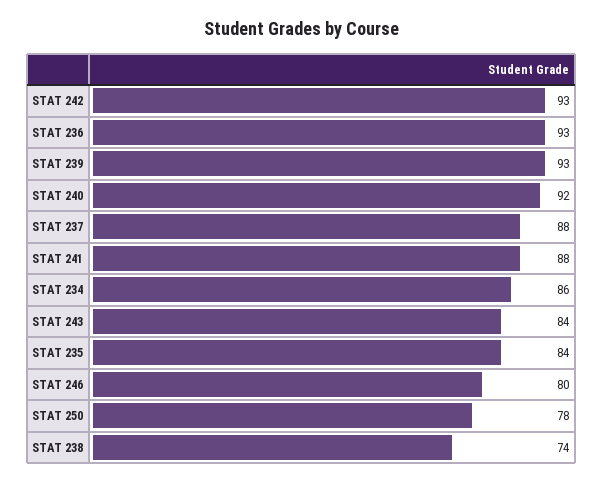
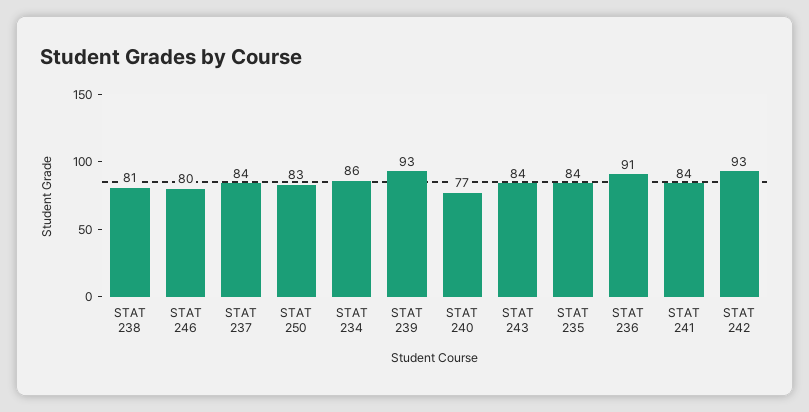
  {
    "STAT 242": 93,
-   "STAT 236": 93,
+   "STAT 236": 91,
    "STAT 239": 93,
-   "STAT 240": 92,
+   "STAT 240": 77,
-   "STAT 237": 88,
+   "STAT 237": 84,
-   "STAT 241": 88,
+   "STAT 241": 84,
    "STAT 234": 86,
    "STAT 243": 84,
    "STAT 235": 84,
    "STAT 246": 80,
-   "STAT 250": 78,
+   "STAT 250": 83,
-   "STAT 238": 74
+   "STAT 238": 81
  }

